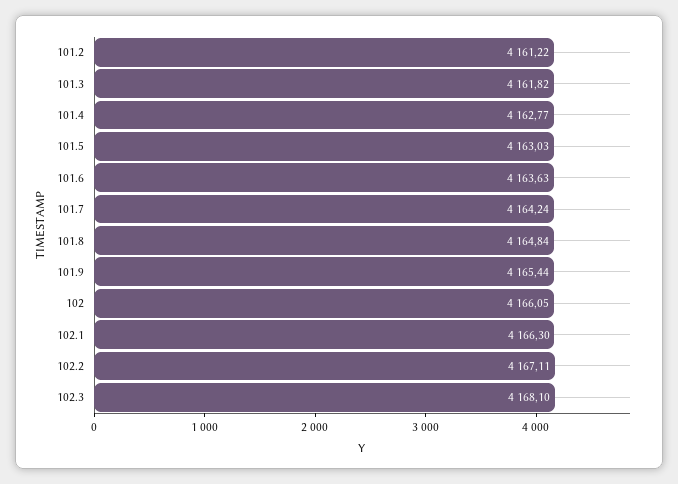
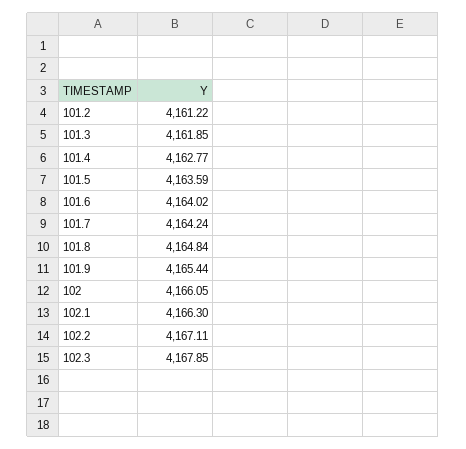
  {
    "101.2": 4161.22,
-   "101.3": 4161.82,
+   "101.3": 4161.85,
    "101.4": 4162.77,
-   "101.5": 4163.03,
+   "101.5": 4163.59,
-   "101.6": 4163.63,
+   "101.6": 4164.02,
    "101.7": 4164.24,
    "101.8": 4164.84,
    "101.9": 4165.44,
    "102": 4166.05,
    "102.1": 4166.3,
    "102.2": 4167.11,
-   "102.3": 4168.1
+   "102.3": 4167.85
  }

